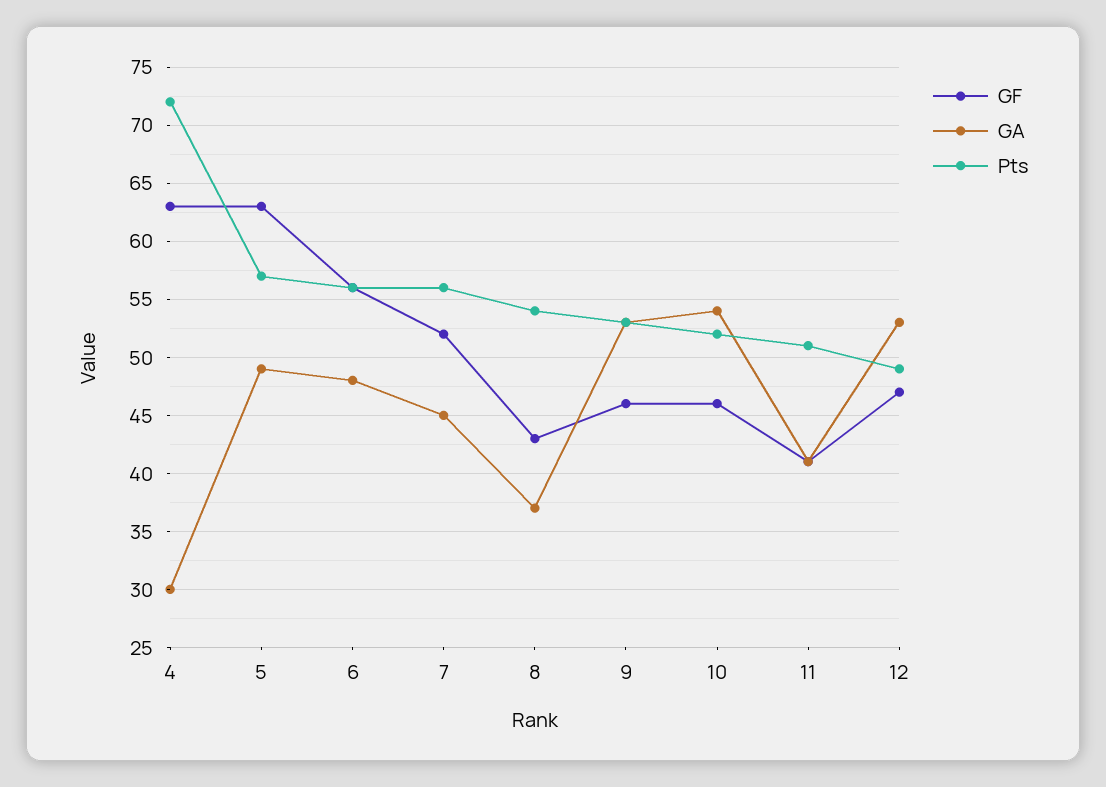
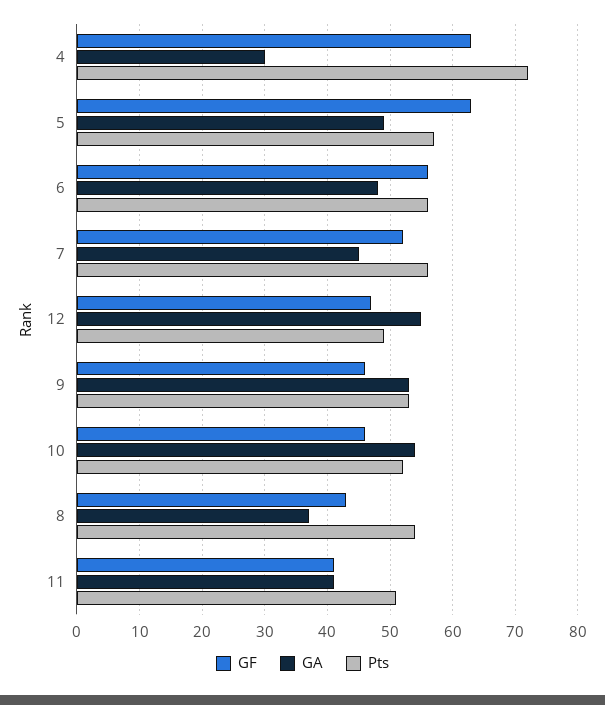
  {
    "GF": {
      "4": 63,
      "5": 63,
      "6": 56,
      "7": 52,
      "8": 43,
      "9": 46,
      "10": 46,
      "11": 41,
      "12": 47
    },
    "GA": {
      "4": 30,
      "5": 49,
      "6": 48,
      "7": 45,
      "8": 37,
      "9": 53,
      "10": 54,
      "11": 41,
-     "12": 53
+     "12": 55
    },
    "Pts": {
      "4": 72,
      "5": 57,
      "6": 56,
      "7": 56,
      "8": 54,
      "9": 53,
      "10": 52,
      "11": 51,
      "12": 49
    }
  }

